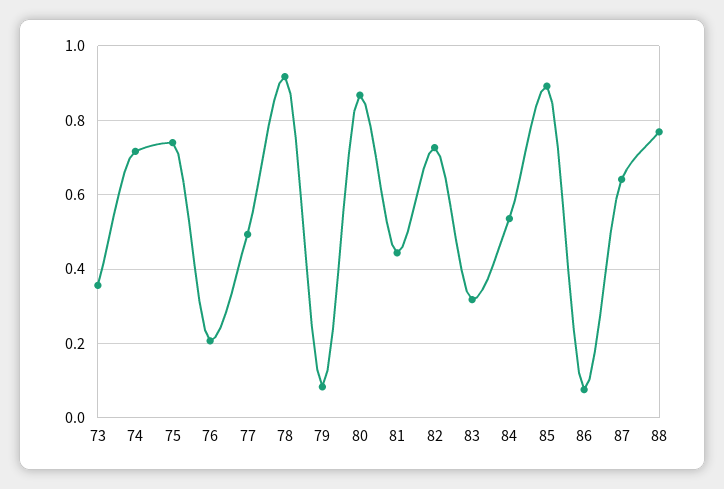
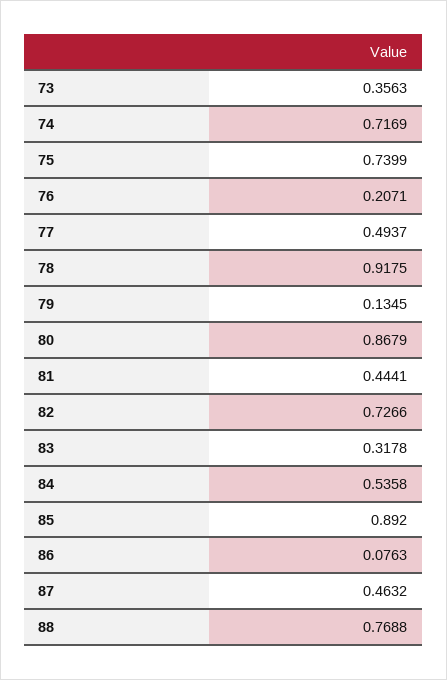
  {
    "73": 0.3563,
    "74": 0.7169,
    "75": 0.7399,
    "76": 0.2071,
    "77": 0.4937,
    "78": 0.9175,
-   "79": 0.08,
+   "79": 0.1345,
    "80": 0.8679,
    "81": 0.4441,
    "82": 0.7266,
    "83": 0.3178,
    "84": 0.5358,
    "85": 0.892,
    "86": 0.0763,
-   "87": 0.64,
+   "87": 0.4632,
    "88": 0.7688
  }

